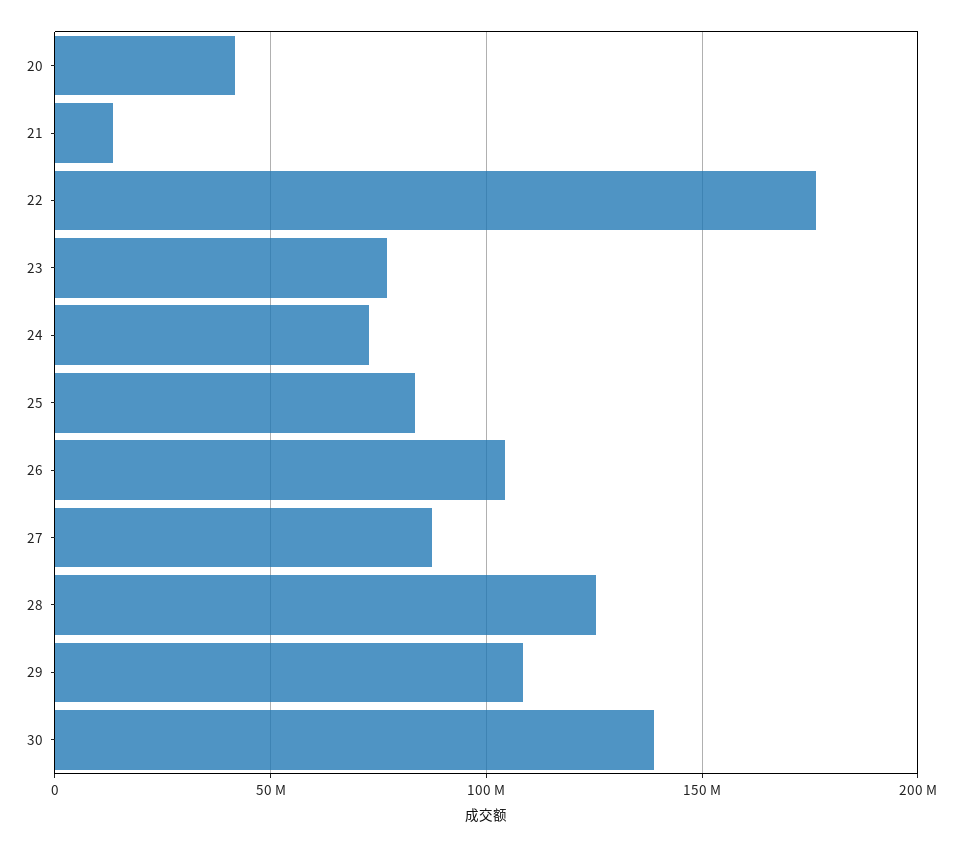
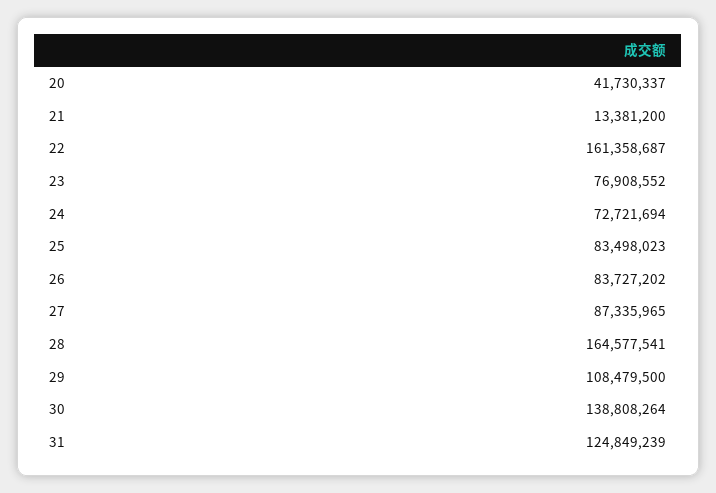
  {
    "20": 41730337,
    "21": 13381200,
-   "22": 175000000,
+   "22": 161358687,
    "23": 76908552,
    "24": 72721694,
    "25": 83498023,
-   "26": 105000000,
+   "26": 83727202,
    "27": 87335965,
-   "28": 125000000,
+   "28": 164577541,
    "29": 108479500,
-   "30": 138808264
+   "30": 138808264,
+   "31": 124849239
  }

